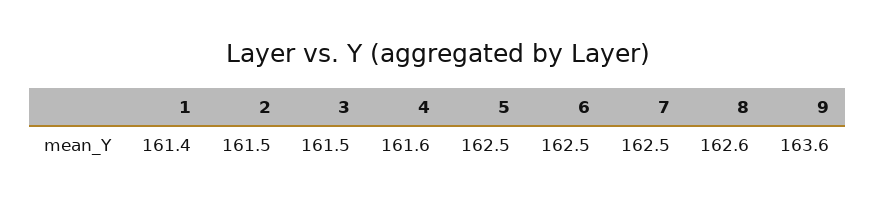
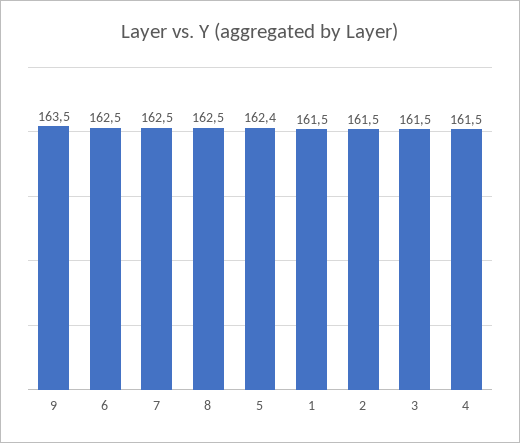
  {
-   "1": 161.4,
+   "1": 161.5,
    "2": 161.5,
    "3": 161.5,
-   "4": 161.6,
+   "4": 161.5,
-   "5": 162.5,
+   "5": 162.4,
    "6": 162.5,
    "7": 162.5,
-   "8": 162.6,
+   "8": 162.5,
-   "9": 163.6
+   "9": 163.5
  }

